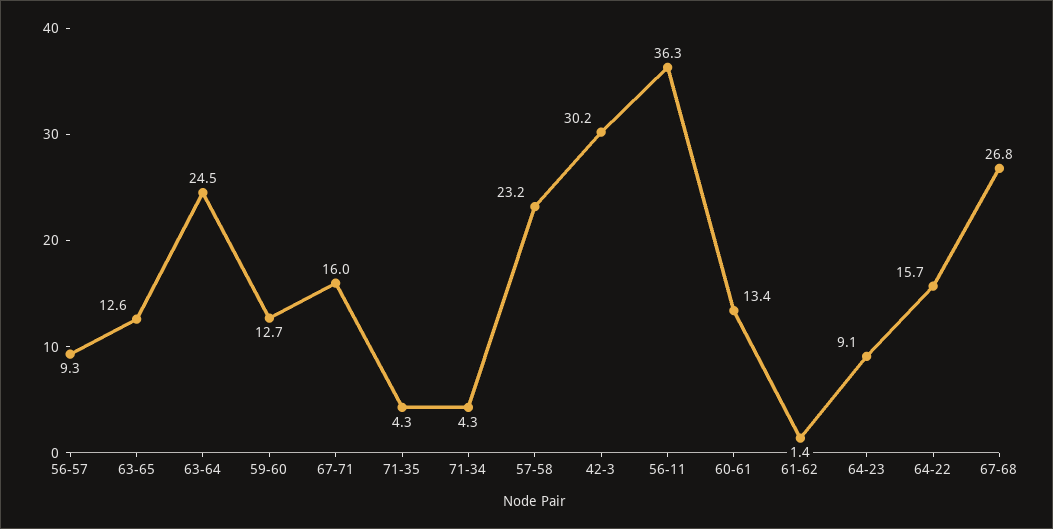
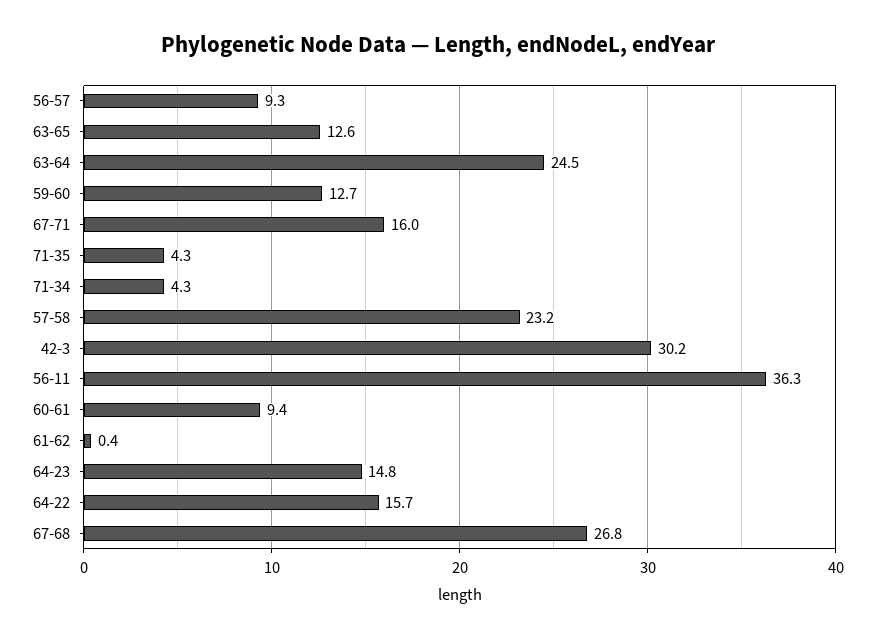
  {
    "56-57": 9.3,
    "63-65": 12.6,
    "63-64": 24.5,
    "59-60": 12.7,
    "67-71": 16,
    "71-35": 4.3,
    "71-34": 4.3,
    "57-58": 23.2,
    "42-3": 30.2,
    "56-11": 36.3,
-   "60-61": 13.4,
+   "60-61": 9.4,
-   "61-62": 1.4,
+   "61-62": 0.4,
-   "64-23": 9.1,
+   "64-23": 14.8,
    "64-22": 15.7,
    "67-68": 26.8
  }

